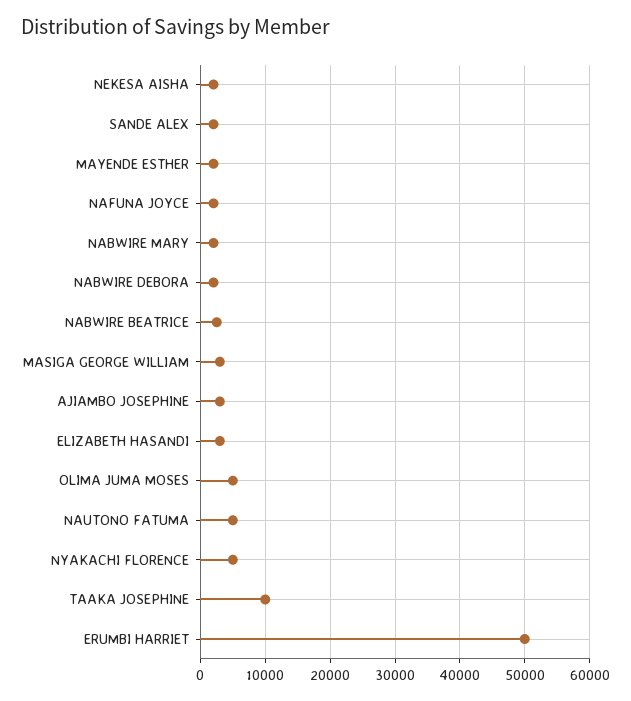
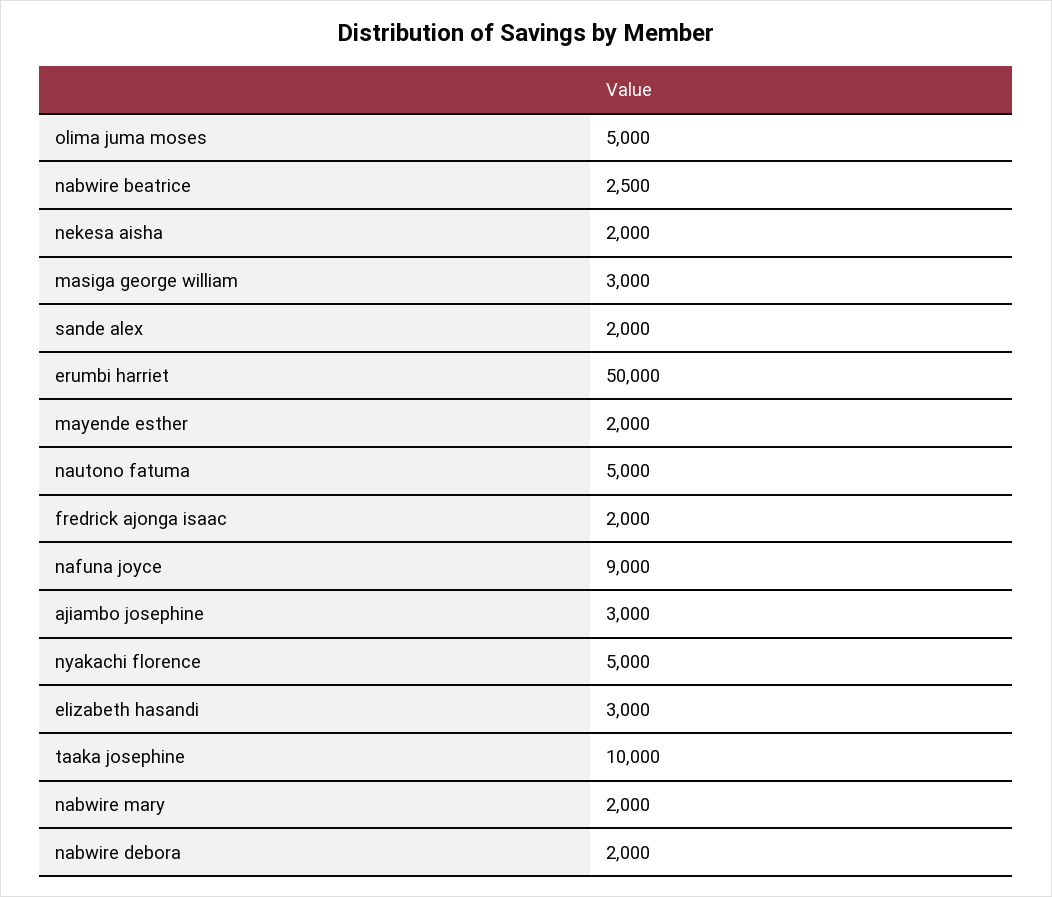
  {
    "NEKESA AISHA": 2000,
    "SANDE ALEX": 2000,
    "MAYENDE ESTHER": 2000,
-   "NAFUNA JOYCE": 2000,
+   "NAFUNA JOYCE": 9000,
    "NABWIRE MARY": 2000,
    "NABWIRE DEBORA": 2000,
    "NABWIRE BEATRICE": 2500,
    "MASIGA GEORGE WILLIAM": 3000,
    "AJIAMBO JOSEPHINE": 3000,
    "ELIZABETH HASANDI": 3000,
    "OLIMA JUMA MOSES": 5000,
    "NAUTONO FATUMA": 5000,
    "NYAKACHI FLORENCE": 5000,
    "TAAKA JOSEPHINE": 10000,
-   "ERUMBI HARRIET": 50000
+   "ERUMBI HARRIET": 50000,
+   "fredrick ajonga isaac": 2000
  }

